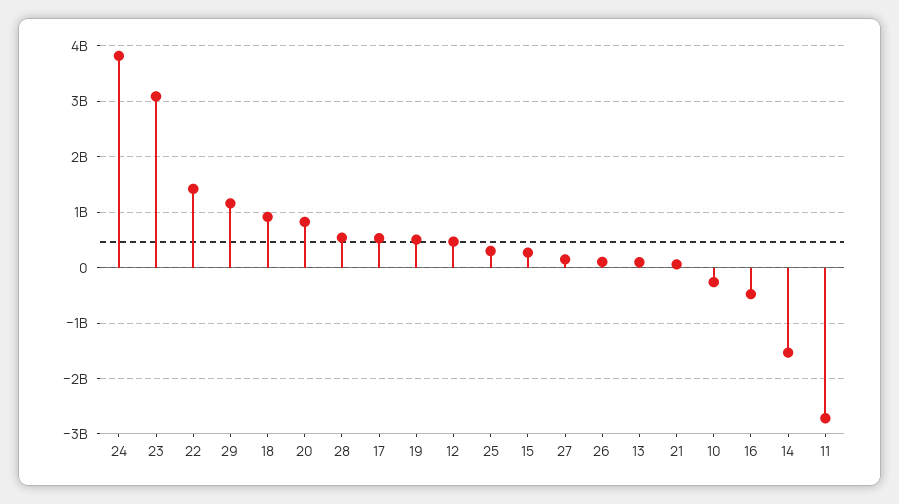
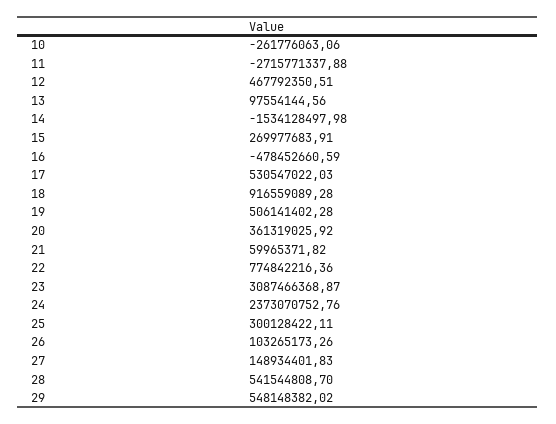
  {
-   "24": 3800000000,
+   "24": 2373070752.76,
    "23": 3087466368.87,
-   "22": 1400000000,
+   "22": 774842216.36,
-   "29": 1200000000,
+   "29": 548148382.02,
    "18": 916559089.28,
-   "20": 800000000,
+   "20": 361319025.92,
    "28": 541544808.7,
    "17": 530547022.03,
    "19": 506141402.28,
    "12": 467792350.51,
    "25": 300128422.11,
    "15": 269977683.91,
    "27": 148934401.83,
    "26": 103265173.26,
    "13": 97554144.56,
    "21": 59965371.82,
    "10": -261776063.06,
    "16": -478452660.59,
    "14": -1534128497.98,
    "11": -2715771337.88
  }

